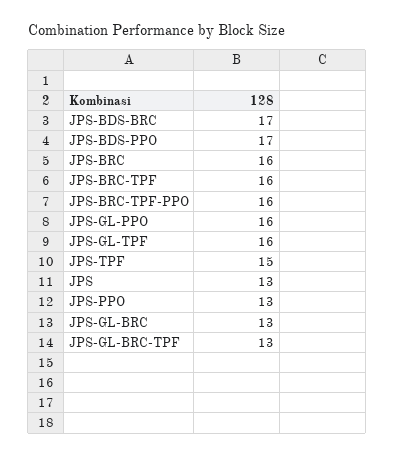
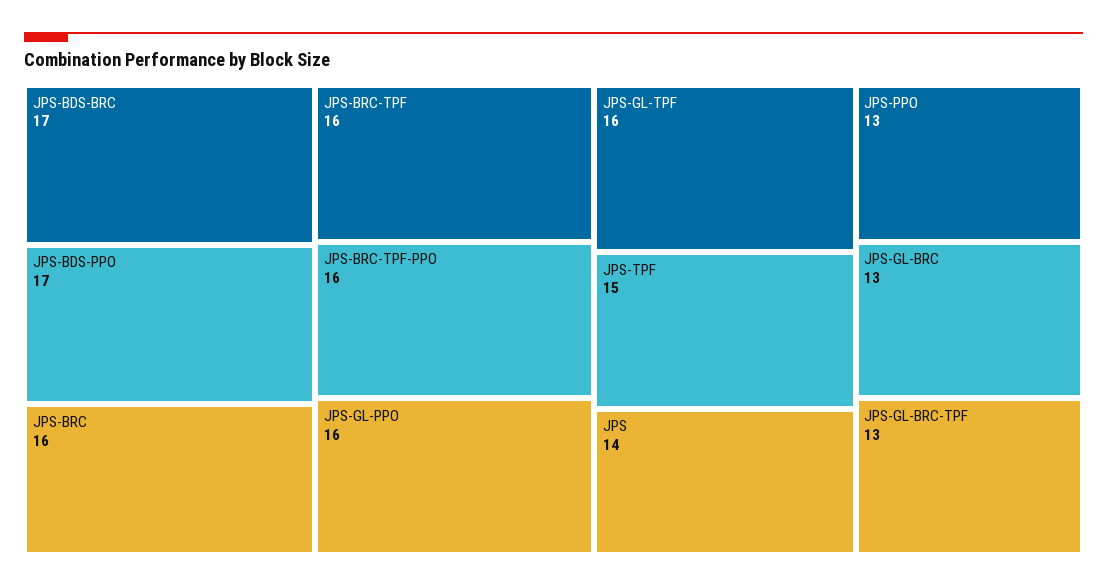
  {
    "JPS-BDS-BRC": 17,
    "JPS-BDS-PPO": 17,
    "JPS-BRC": 16,
    "JPS-BRC-TPF": 16,
    "JPS-BRC-TPF-PPO": 16,
    "JPS-GL-PPO": 16,
    "JPS-GL-TPF": 16,
    "JPS-TPF": 15,
-   "JPS": 13,
+   "JPS": 14,
    "JPS-PPO": 13,
    "JPS-GL-BRC": 13,
    "JPS-GL-BRC-TPF": 13
  }

